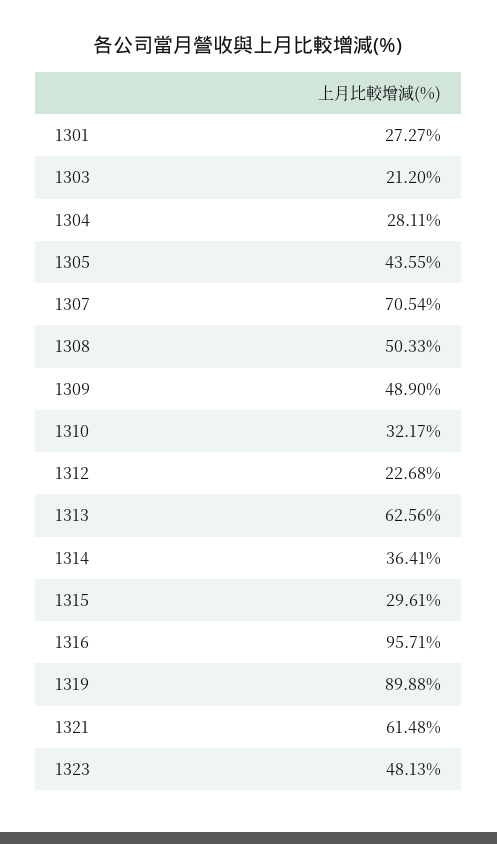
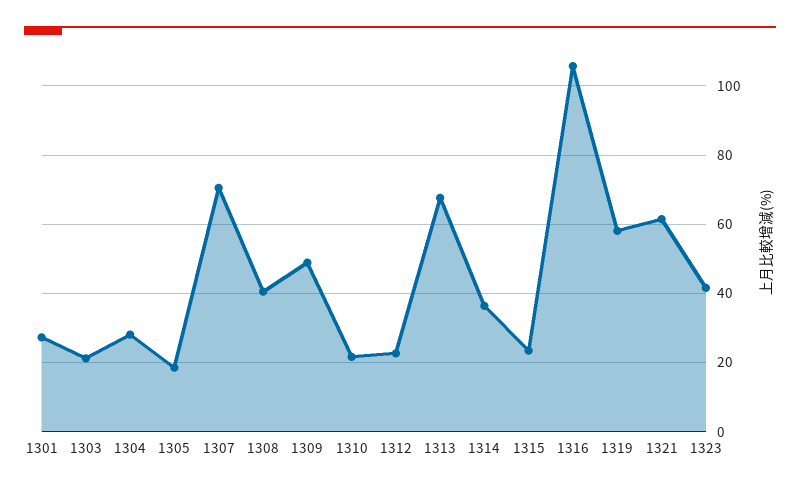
  {
    "1301": 27.27,
    "1303": 21.2,
    "1304": 28.11,
-   "1305": 43.55,
+   "1305": 18,
    "1307": 70.54,
-   "1308": 50.33,
+   "1308": 40,
    "1309": 48.9,
-   "1310": 32.17,
+   "1310": 22,
    "1312": 22.68,
-   "1313": 62.56,
+   "1313": 68,
    "1314": 36.41,
-   "1315": 29.61,
+   "1315": 24,
-   "1316": 95.71,
+   "1316": 106,
-   "1319": 89.88,
+   "1319": 58,
    "1321": 61.48,
-   "1323": 48.13
+   "1323": 42
  }

